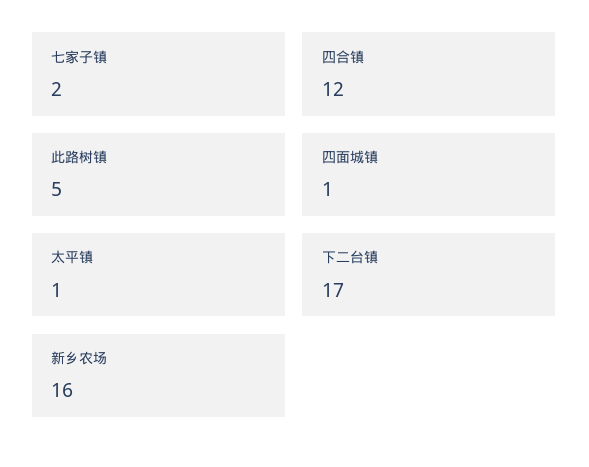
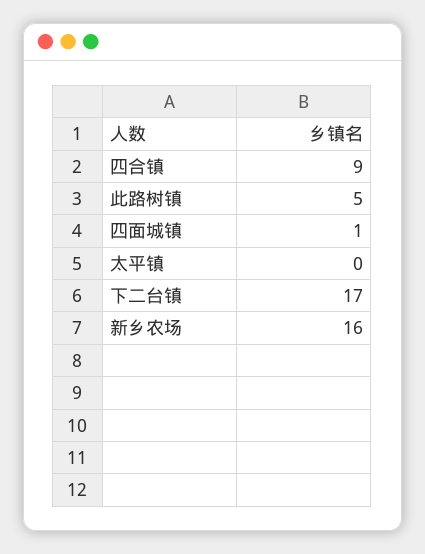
  {
-   "七家子镇": 2,
-   "四合镇": 12,
+   "四合镇": 9,
    "此路树镇": 5,
    "四面城镇": 1,
-   "太平镇": 1,
+   "太平镇": 0,
    "下二台镇": 17,
    "新乡农场": 16
  }

